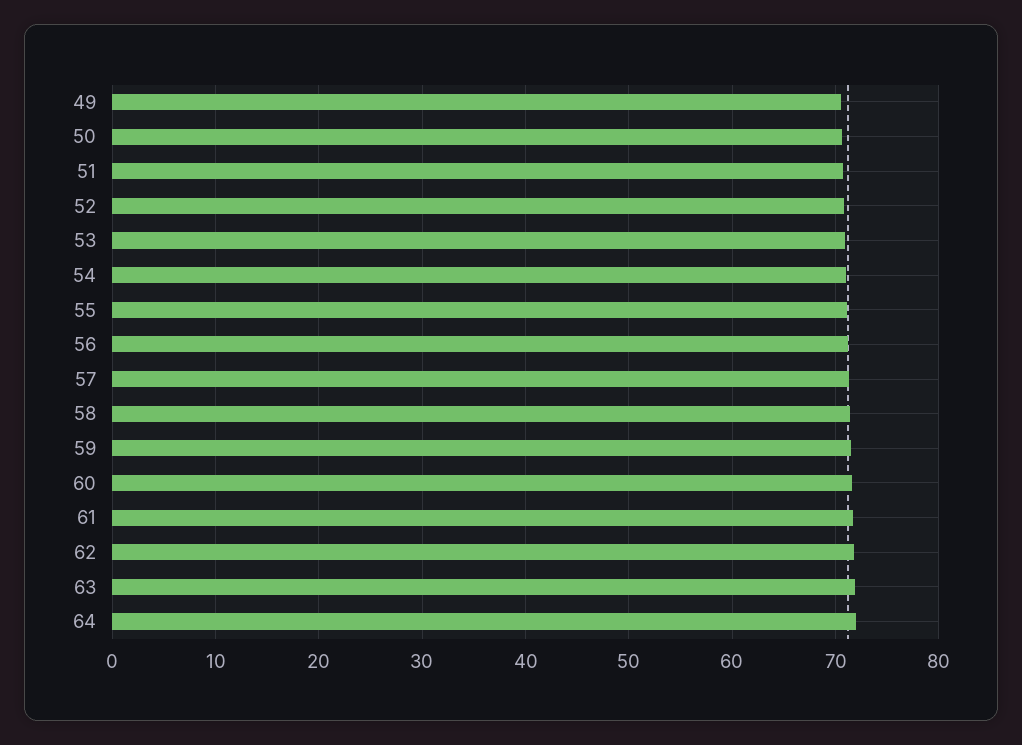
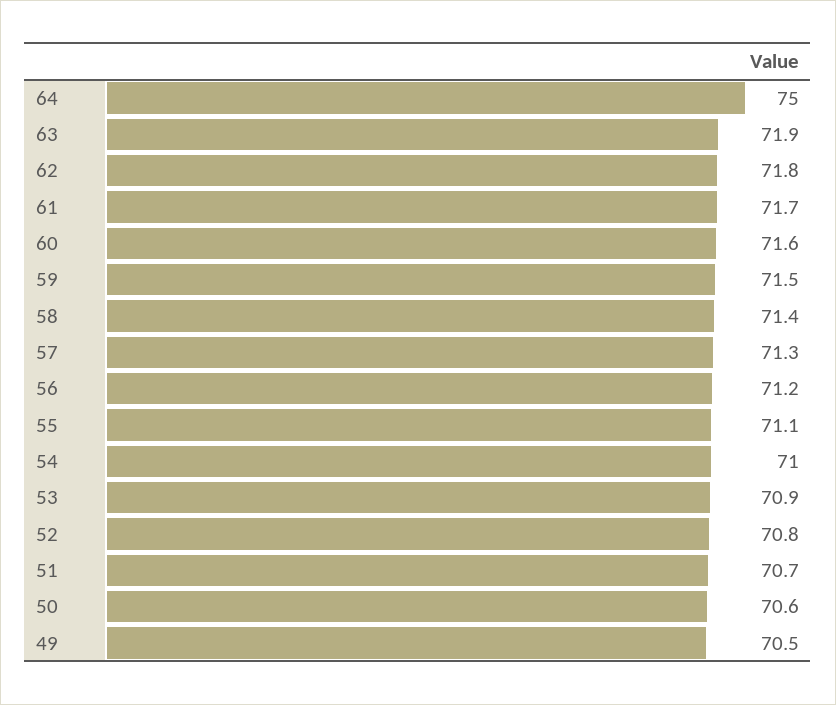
  {
    "49": 70.5,
    "50": 70.6,
    "51": 70.7,
    "52": 70.8,
    "53": 70.9,
    "54": 71,
    "55": 71.1,
    "56": 71.2,
    "57": 71.3,
    "58": 71.4,
    "59": 71.5,
    "60": 71.6,
    "61": 71.7,
    "62": 71.8,
    "63": 71.9,
-   "64": 72
+   "64": 75
  }

